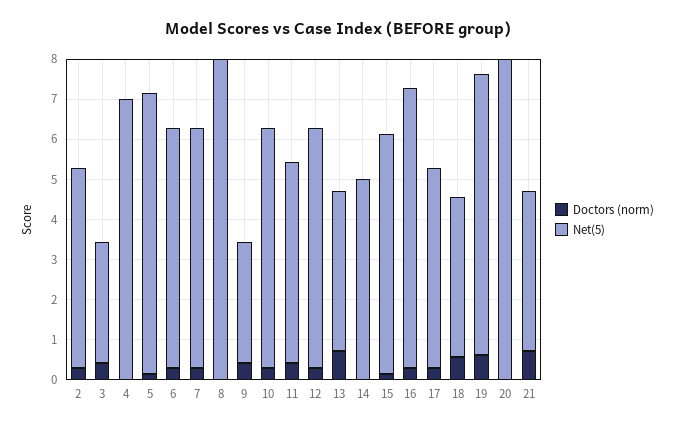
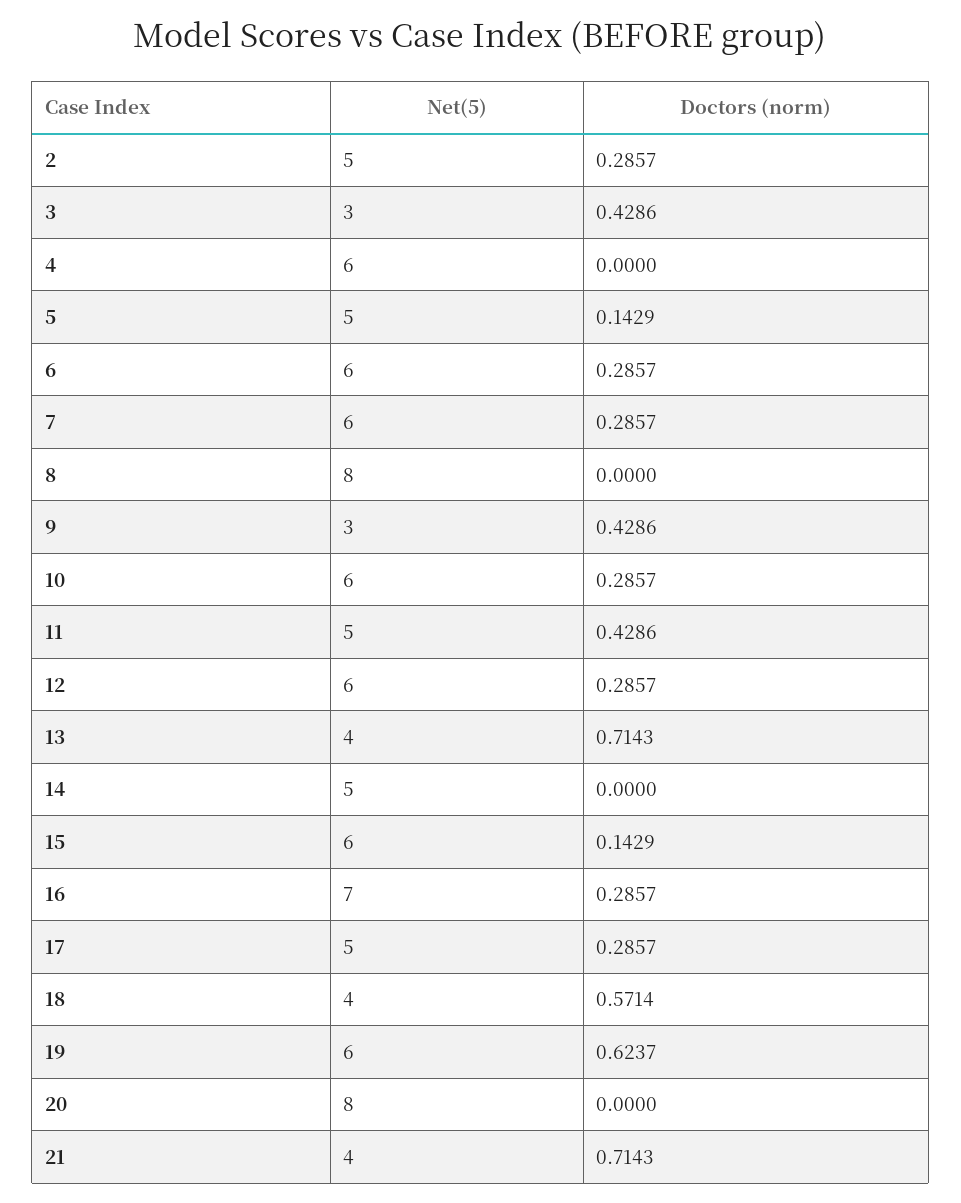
  {
    "Doctors (norm)": {
      "2": 0.2857,
      "3": 0.4286,
      "4": 0,
      "5": 0.1429,
      "6": 0.2857,
      "7": 0.2857,
      "8": 0,
      "9": 0.4286,
      "10": 0.2857,
      "11": 0.4286,
      "12": 0.2857,
      "13": 0.7143,
      "14": 0,
      "15": 0.1429,
      "16": 0.2857,
      "17": 0.2857,
      "18": 0.5714,
      "19": 0.6237,
      "20": 0,
      "21": 0.7143
    },
    "Net(5)": {
      "2": 5,
      "3": 3,
-     "4": 7,
+     "4": 6,
-     "5": 7,
+     "5": 5,
      "6": 6,
      "7": 6,
      "8": 8,
      "9": 3,
      "10": 6,
      "11": 5,
      "12": 6,
      "13": 4,
      "14": 5,
      "15": 6,
      "16": 7,
      "17": 5,
      "18": 4,
-     "19": 7,
+     "19": 6,
      "20": 8,
      "21": 4
    }
  }

